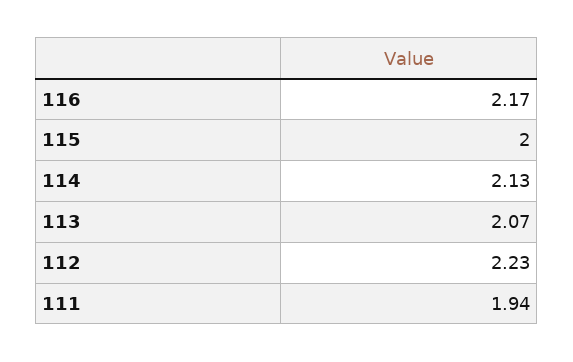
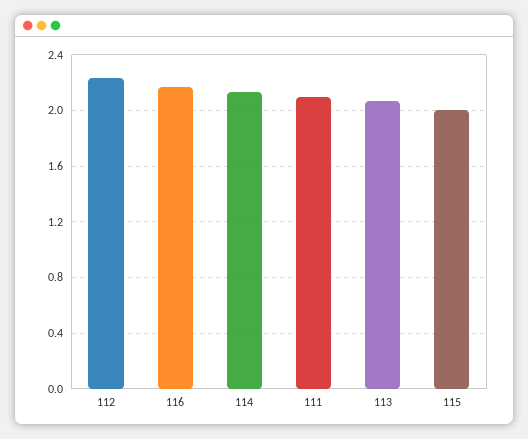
  {
    "116": 2.17,
    "115": 2,
    "114": 2.13,
    "113": 2.07,
    "112": 2.23,
-   "111": 1.94
+   "111": 2.1
  }

